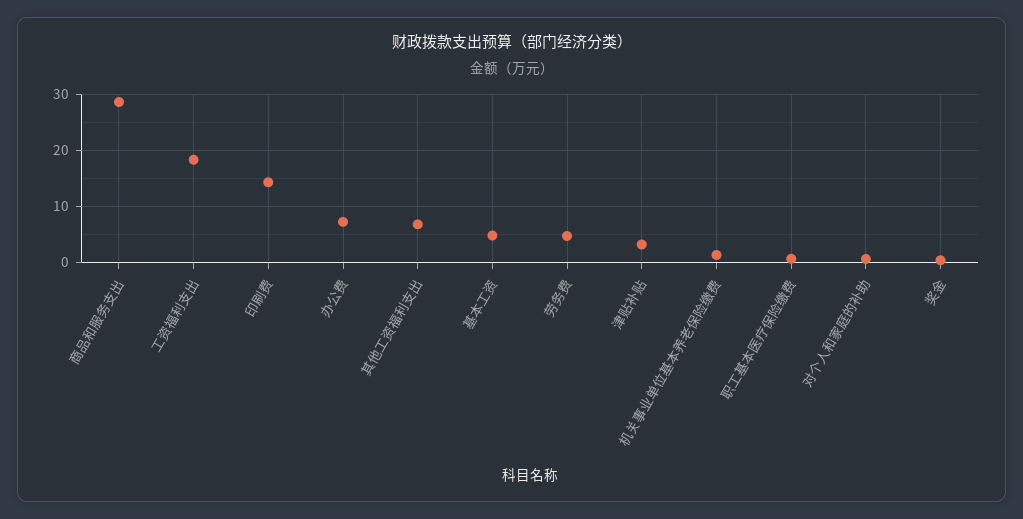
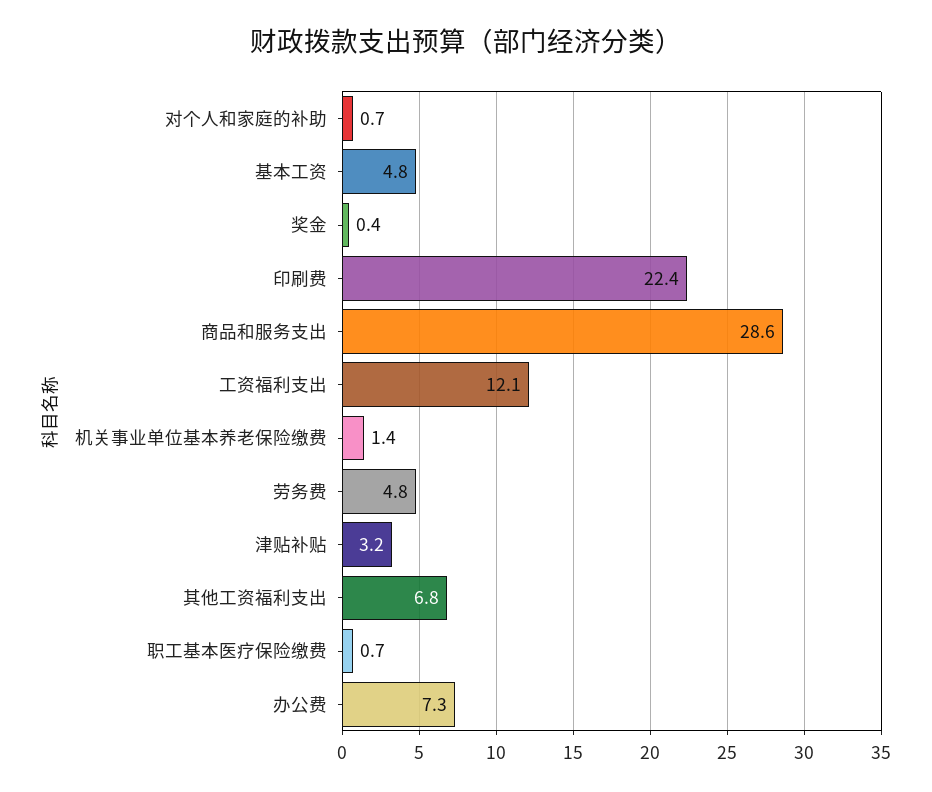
  {
    "商品和服务支出": 28.6,
-   "工资福利支出": 18,
+   "工资福利支出": 12.1,
-   "印刷费": 14,
+   "印刷费": 22.4,
    "办公费": 7.3,
    "其他工资福利支出": 6.8,
    "基本工资": 4.8,
    "劳务费": 4.8,
    "津贴补贴": 3.2,
    "机关事业单位基本养老保险缴费": 1.4,
    "职工基本医疗保险缴费": 0.7,
    "对个人和家庭的补助": 0.7,
    "奖金": 0.4
  }

